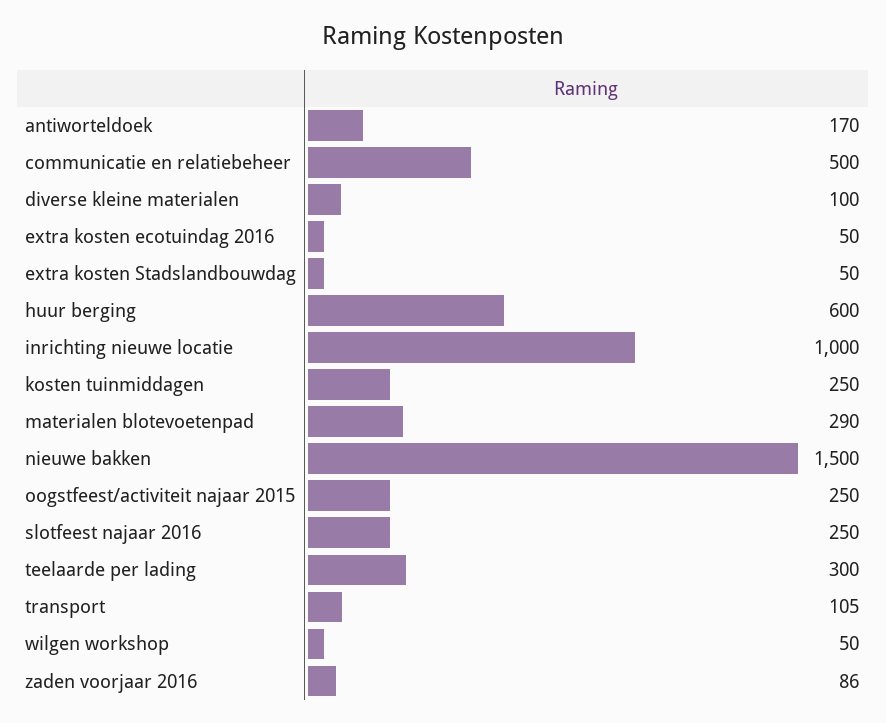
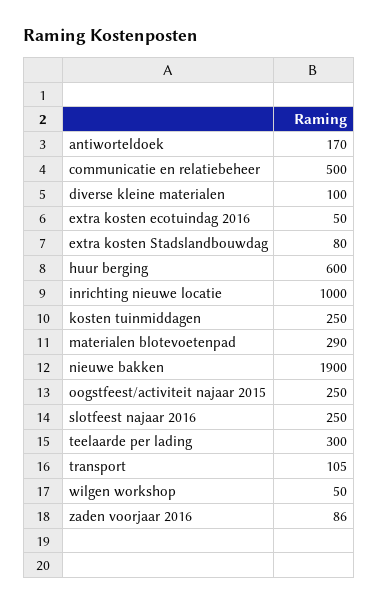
  {
    "antiworteldoek": 170,
    "communicatie en relatiebeheer": 500,
    "diverse kleine materialen": 100,
    "extra kosten ecotuindag 2016": 50,
-   "extra kosten Stadslandbouwdag": 50,
+   "extra kosten Stadslandbouwdag": 80,
    "huur berging": 600,
    "inrichting nieuwe locatie": 1000,
    "kosten tuinmiddagen": 250,
    "materialen blotevoetenpad": 290,
-   "nieuwe bakken": 1500,
+   "nieuwe bakken": 1900,
    "oogstfeest/activiteit najaar 2015": 250,
    "slotfeest najaar 2016": 250,
    "teelaarde per lading": 300,
    "transport": 105,
    "wilgen workshop": 50,
    "zaden voorjaar 2016": 86
  }

